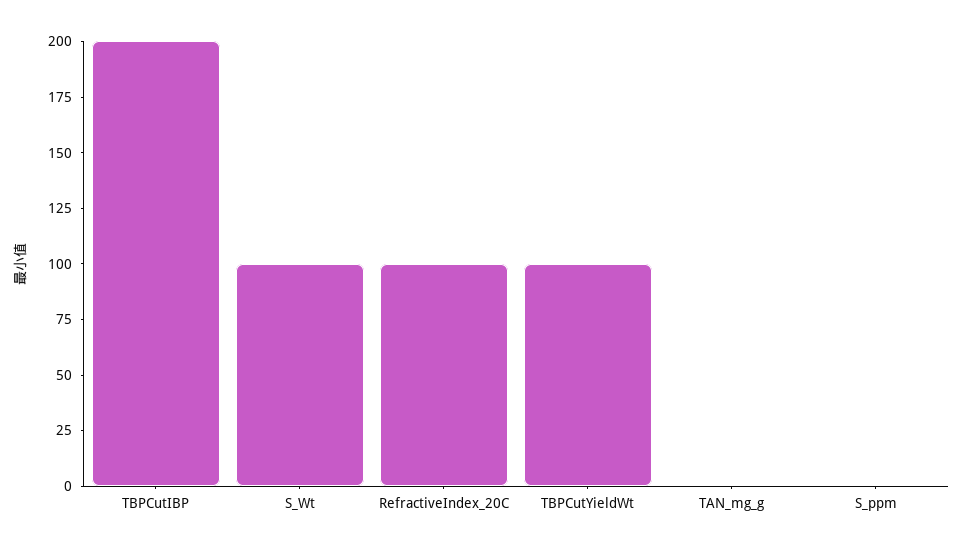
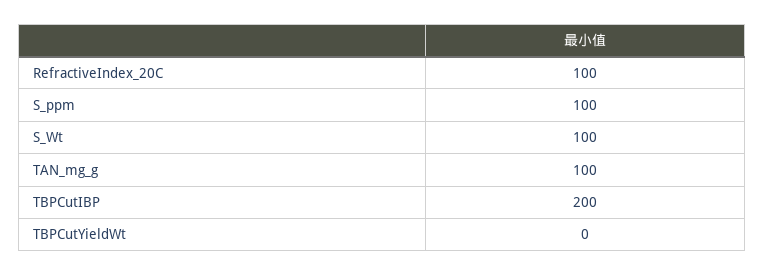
  {
    "TBPCutIBP": 200,
    "S_Wt": 100,
    "RefractiveIndex_20C": 100,
-   "TBPCutYieldWt": 100,
+   "TBPCutYieldWt": 0,
-   "TAN_mg_g": 0,
+   "TAN_mg_g": 100,
-   "S_ppm": 0
+   "S_ppm": 100
  }

